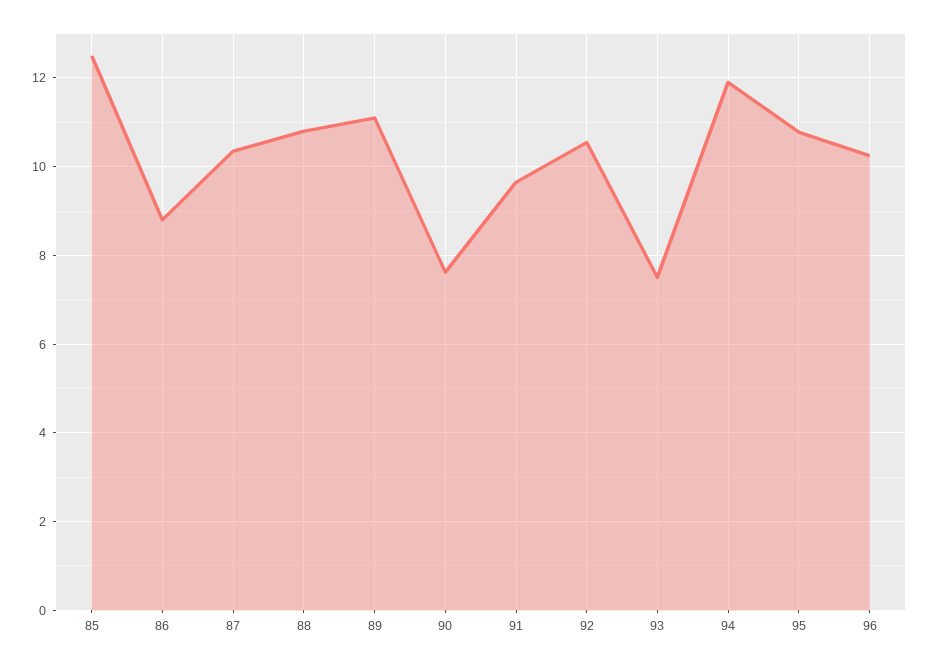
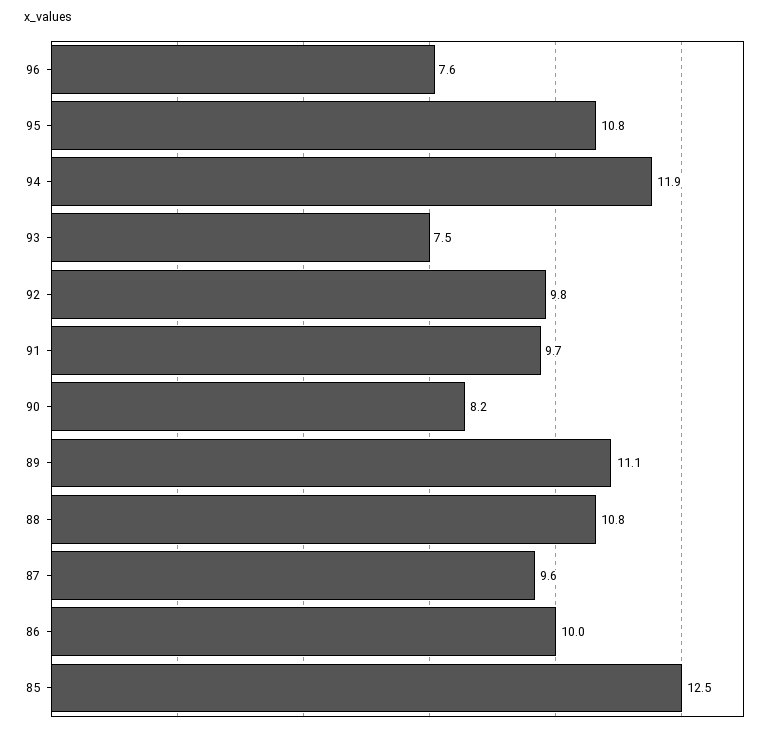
  {
    "85": 12.5,
-   "86": 8.8,
+   "86": 10,
-   "87": 10.4,
+   "87": 9.6,
    "88": 10.8,
    "89": 11.1,
-   "90": 7.6,
+   "90": 8.2,
    "91": 9.7,
-   "92": 10.6,
+   "92": 9.8,
    "93": 7.5,
    "94": 11.9,
    "95": 10.8,
-   "96": 10.2
+   "96": 7.6
  }

